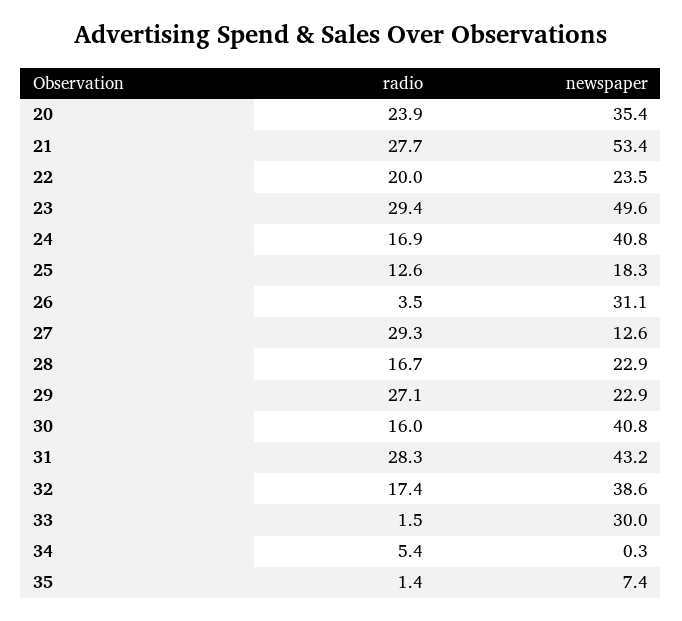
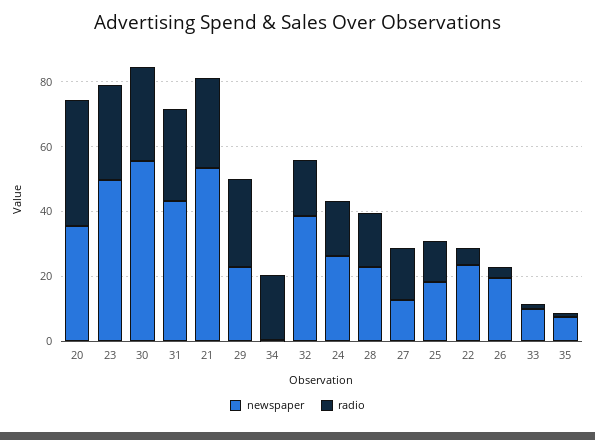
  {
    "radio": {
-     "20": 23.9,
+     "20": 40,
      "21": 27.7,
-     "22": 20,
+     "22": 5,
      "23": 29.4,
      "24": 16.9,
      "25": 12.6,
      "26": 3.5,
-     "27": 29.3,
+     "27": 15,
      "28": 16.7,
      "29": 27.1,
-     "30": 16,
+     "30": 30,
      "31": 28.3,
      "32": 17.4,
      "33": 1.5,
-     "34": 5.4,
+     "34": 20,
      "35": 1.4
    },
    "newspaper": {
      "20": 35.4,
      "21": 53.4,
      "22": 23.5,
      "23": 49.6,
-     "24": 40.8,
+     "24": 25,
      "25": 18.3,
-     "26": 31.1,
+     "26": 20,
      "27": 12.6,
      "28": 22.9,
      "29": 22.9,
-     "30": 40.8,
+     "30": 55,
      "31": 43.2,
      "32": 38.6,
-     "33": 30,
+     "33": 10,
      "34": 0.3,
      "35": 7.4
    }
  }

